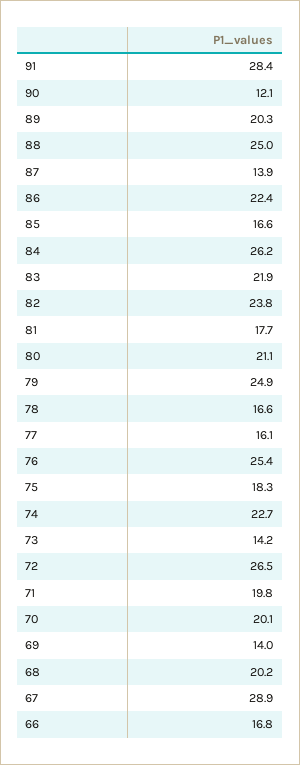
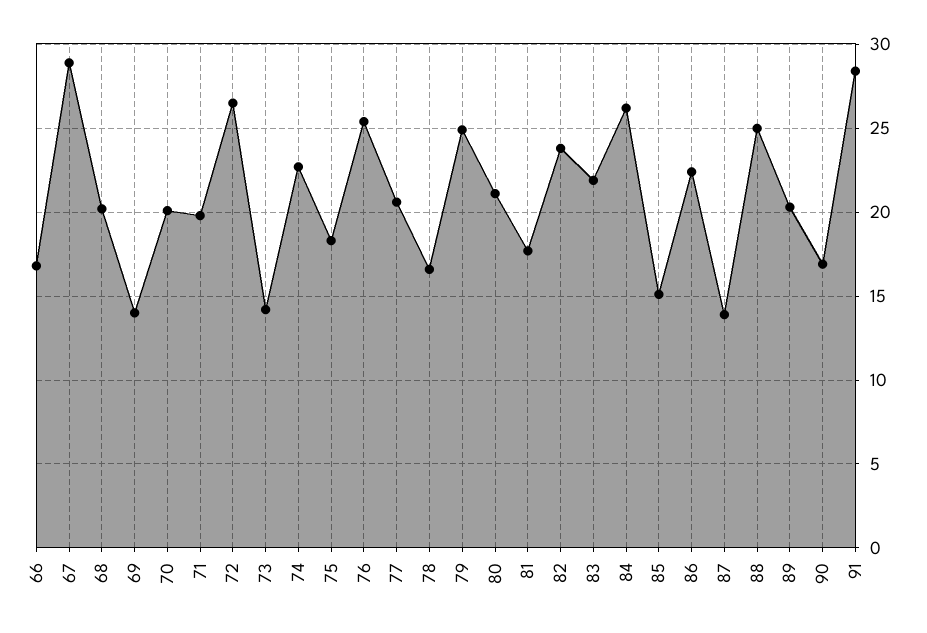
  {
    "91": 28.4,
-   "90": 12.1,
+   "90": 17,
    "89": 20.3,
    "88": 25,
    "87": 13.9,
    "86": 22.4,
-   "85": 16.6,
+   "85": 15,
    "84": 26.2,
    "83": 21.9,
    "82": 23.8,
    "81": 17.7,
    "80": 21.1,
    "79": 24.9,
    "78": 16.6,
-   "77": 16.1,
+   "77": 20.5,
    "76": 25.4,
    "75": 18.3,
    "74": 22.7,
    "73": 14.2,
    "72": 26.5,
    "71": 19.8,
    "70": 20.1,
    "69": 14,
    "68": 20.2,
    "67": 28.9,
    "66": 16.8
  }

